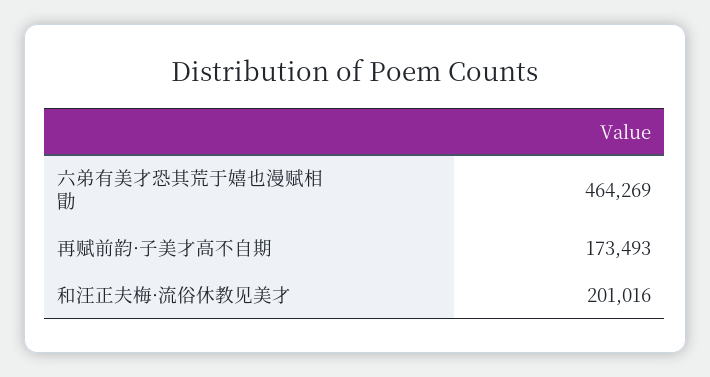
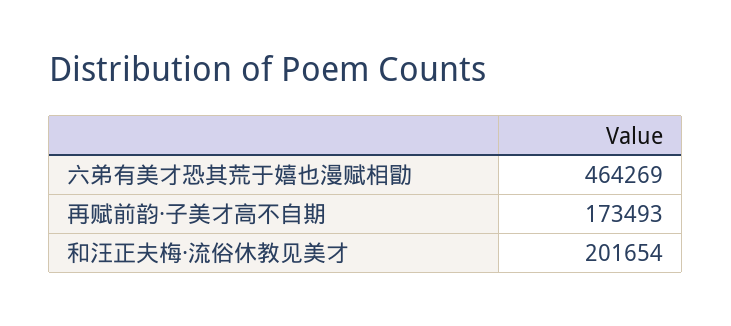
  {
    "六弟有美才恐其荒于嬉也漫赋相勖": 464269,
    "再赋前韵·子美才高不自期": 173493,
-   "和汪正夫梅·流俗休教见美才": 201016
+   "和汪正夫梅·流俗休教见美才": 201654
  }

